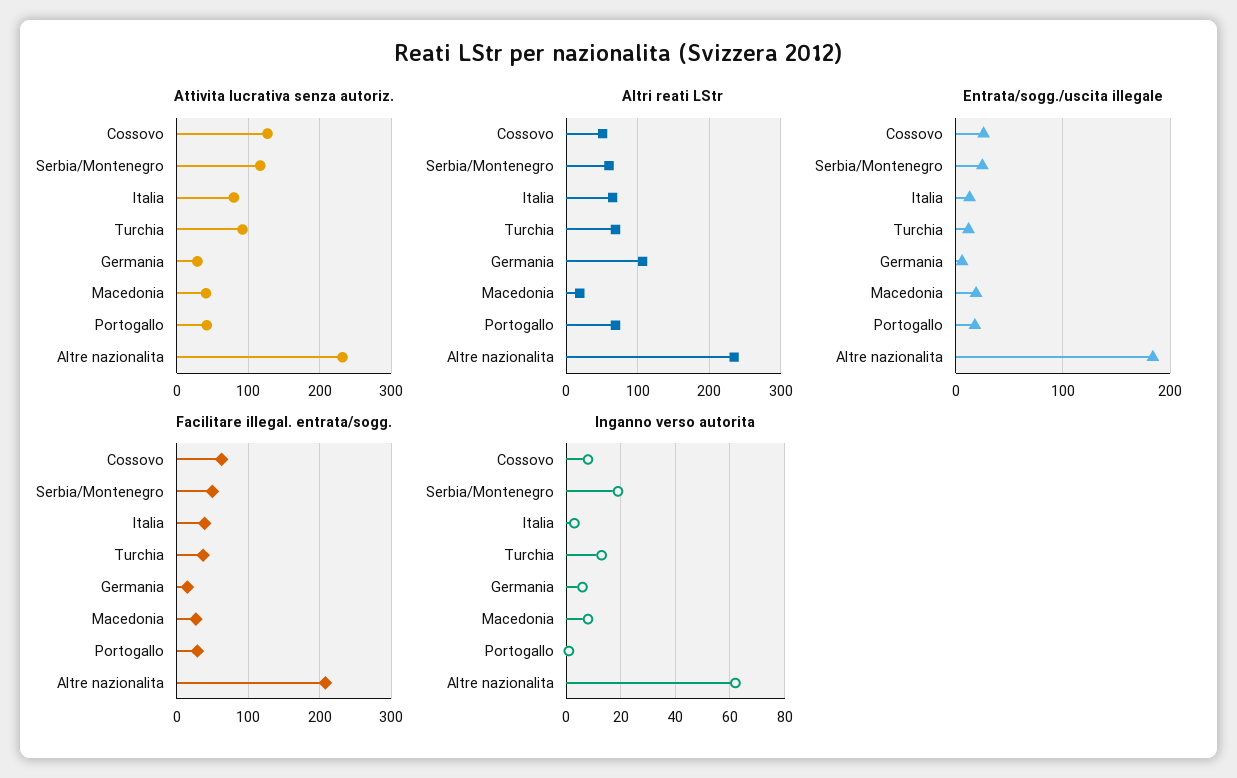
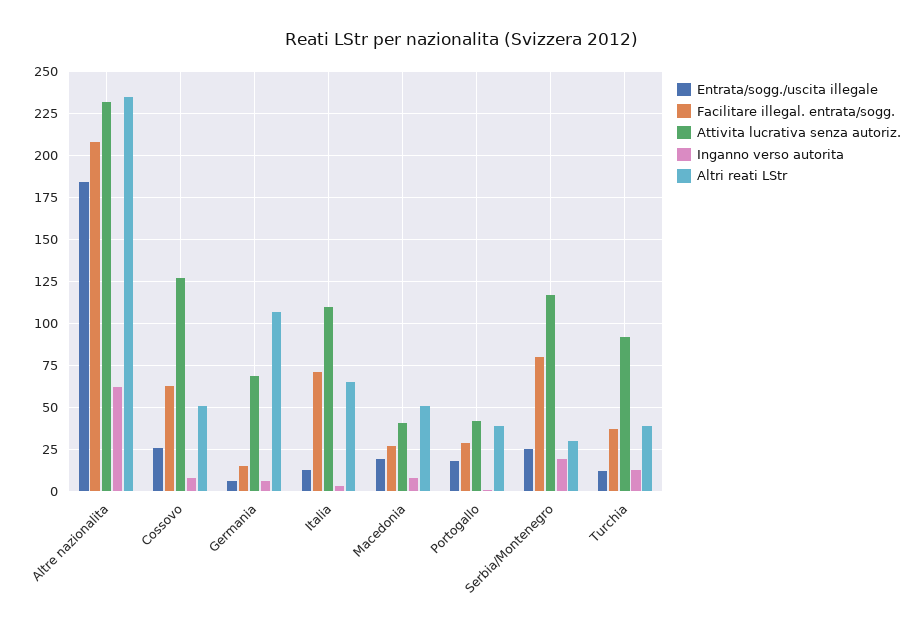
  {
    "Attivita lucrativa senza autoriz.": {
      "Cossovo": 125,
      "Serbia/Montenegro": 115,
-     "Italia": 80,
+     "Italia": 110,
      "Turchia": 90,
-     "Germania": 30,
+     "Germania": 70,
      "Macedonia": 40,
      "Portogallo": 40,
      "Altre nazionalita": 230
    },
    "Altri reati LStr": {
      "Cossovo": 50,
-     "Serbia/Montenegro": 60,
+     "Serbia/Montenegro": 30,
      "Italia": 65,
-     "Turchia": 70,
+     "Turchia": 40,
      "Germania": 105,
-     "Macedonia": 20,
+     "Macedonia": 50,
-     "Portogallo": 70,
+     "Portogallo": 40,
      "Altre nazionalita": 235
    },
    "Entrata/sogg./uscita illegale": {
      "Cossovo": 25,
      "Serbia/Montenegro": 25,
      "Italia": 15,
      "Turchia": 10,
      "Germania": 5,
      "Macedonia": 20,
      "Portogallo": 20,
      "Altre nazionalita": 185
    },
    "Facilitare illegal. entrata/sogg.": {
      "Cossovo": 65,
-     "Serbia/Montenegro": 50,
+     "Serbia/Montenegro": 80,
-     "Italia": 40,
+     "Italia": 70,
      "Turchia": 35,
      "Germania": 15,
      "Macedonia": 25,
      "Portogallo": 30,
      "Altre nazionalita": 210
    },
    "Inganno verso autorita": {
      "Cossovo": 10,
      "Serbia/Montenegro": 20,
      "Italia": 5,
      "Turchia": 15,
      "Germania": 5,
      "Macedonia": 10,
      "Portogallo": 0,
      "Altre nazionalita": 60
    }
  }

